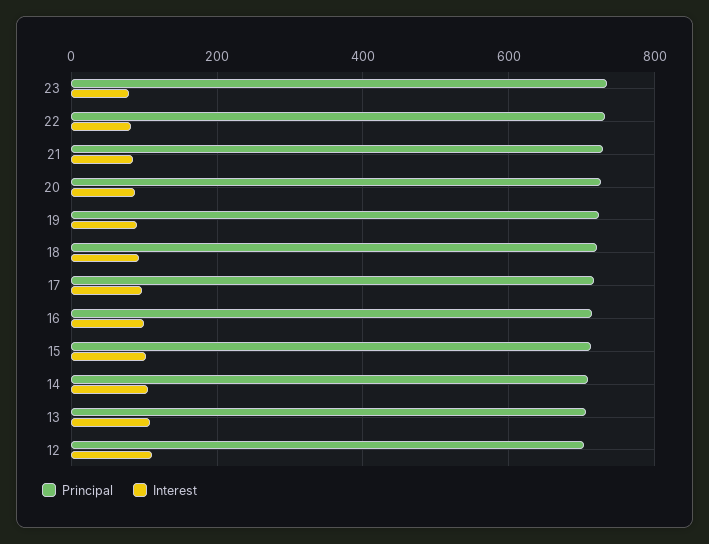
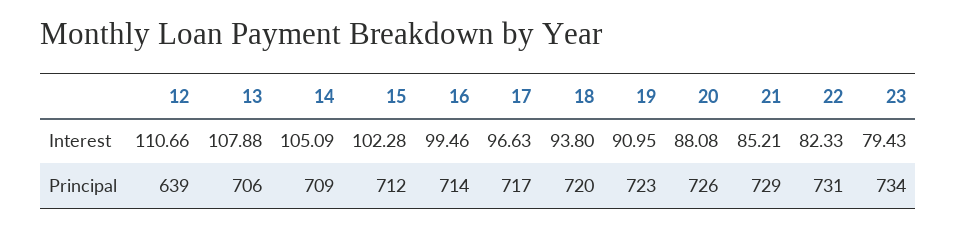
  {
    "Principal": {
      "23": 734,
      "22": 731,
      "21": 729,
      "20": 726,
      "19": 723,
      "18": 720,
      "17": 717,
      "16": 714,
      "15": 712,
      "14": 709,
      "13": 706,
-     "12": 700
+     "12": 639
    },
    "Interest": {
      "23": 79.43,
      "22": 82.33,
      "21": 85.21,
      "20": 88.08,
      "19": 90.95,
      "18": 93.8,
      "17": 96.63,
      "16": 99.46,
      "15": 102.28,
      "14": 105.09,
      "13": 107.88,
      "12": 110.66
    }
  }

